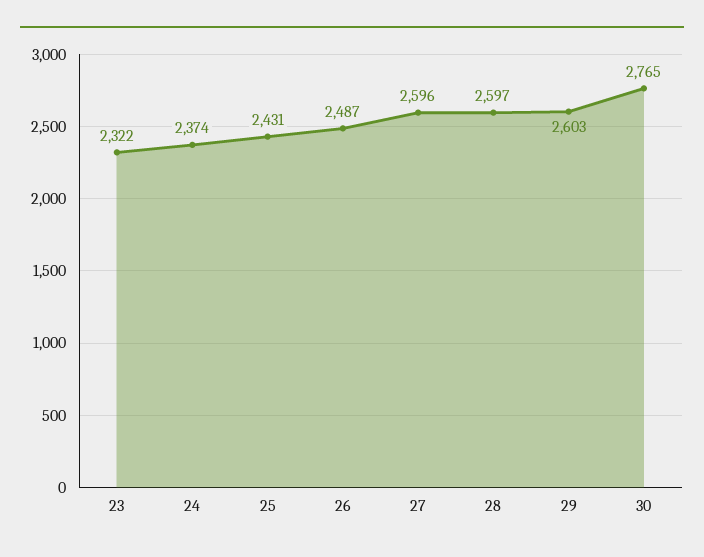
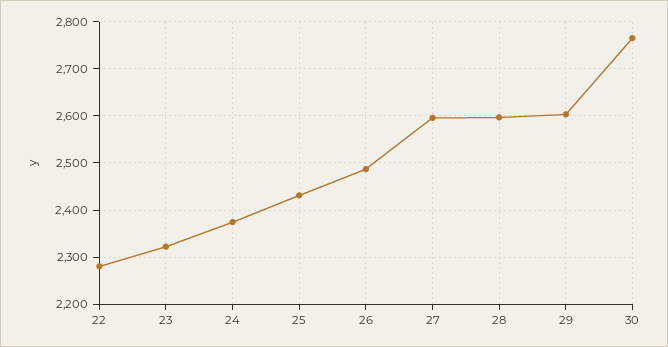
  {
    "23": 2322,
    "24": 2374,
    "25": 2431,
    "26": 2487,
    "27": 2596,
    "28": 2597,
    "29": 2603,
-   "30": 2765
+   "30": 2765,
+   "22": 2280
  }

